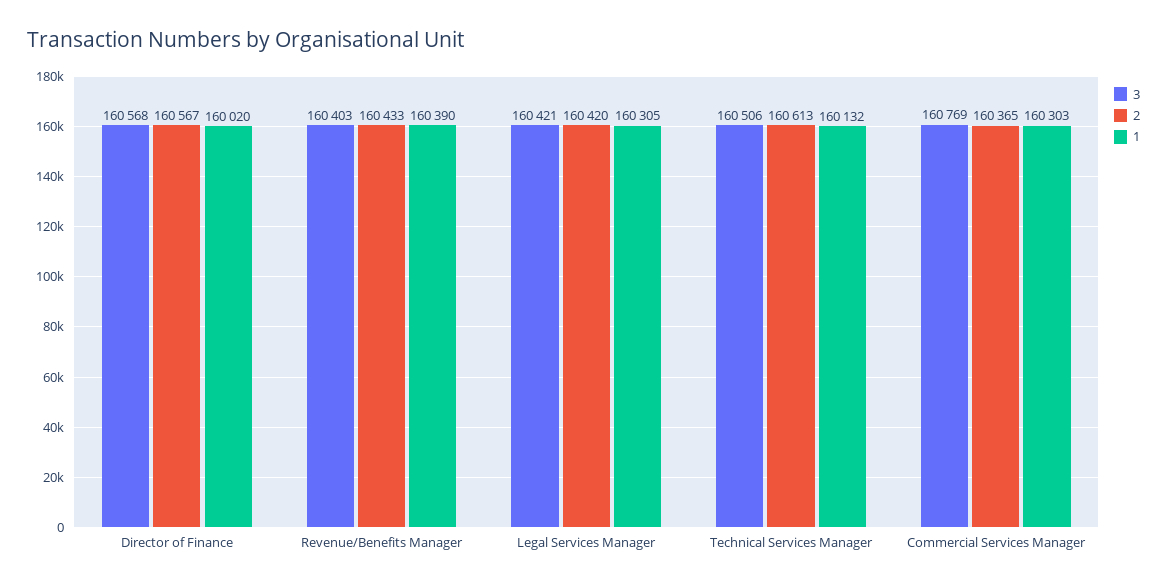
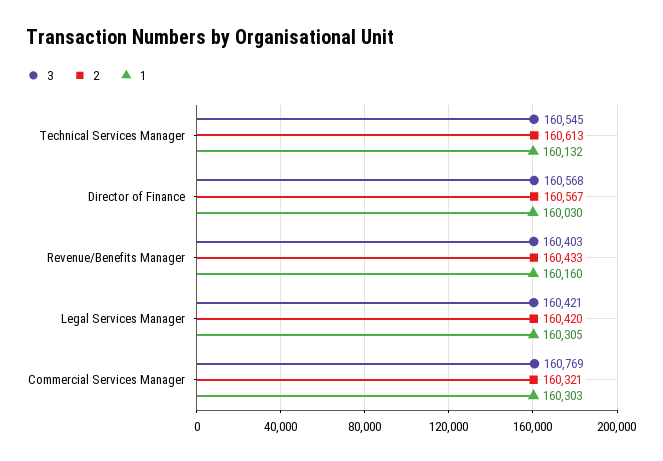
  {
    "3": {
      "Director of Finance": 160568,
      "Revenue/Benefits Manager": 160403,
      "Legal Services Manager": 160421,
-     "Technical Services Manager": 160506,
+     "Technical Services Manager": 160545,
      "Commercial Services Manager": 160769
    },
    "2": {
      "Director of Finance": 160567,
      "Revenue/Benefits Manager": 160433,
      "Legal Services Manager": 160420,
      "Technical Services Manager": 160613,
-     "Commercial Services Manager": 160365
+     "Commercial Services Manager": 160321
    },
    "1": {
-     "Director of Finance": 160020,
+     "Director of Finance": 160030,
-     "Revenue/Benefits Manager": 160390,
+     "Revenue/Benefits Manager": 160160,
      "Legal Services Manager": 160305,
      "Technical Services Manager": 160132,
      "Commercial Services Manager": 160303
    }
  }

